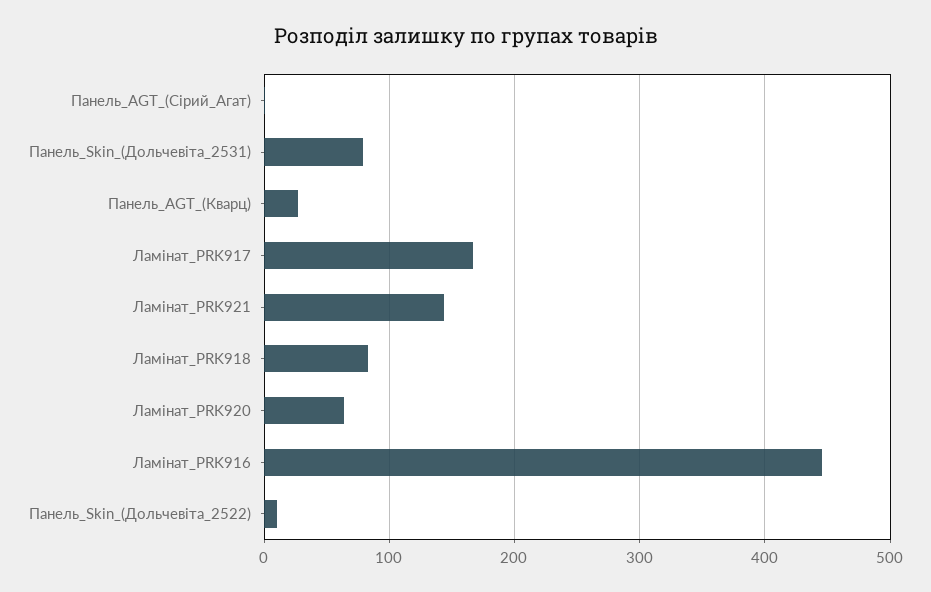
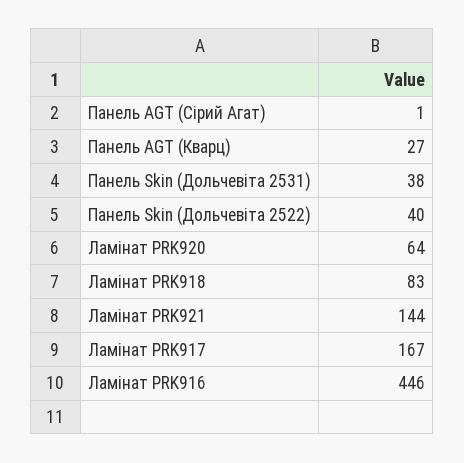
  {
    "Панель_AGT_(Сірий_Агат)": 1,
-   "Панель_Skin_(Дольчевіта_2531)": 80,
+   "Панель_Skin_(Дольчевіта_2531)": 38,
    "Панель_AGT_(Кварц)": 27,
    "Ламінат_PRK917": 167,
    "Ламінат_PRK921": 144,
    "Ламінат_PRK918": 83,
    "Ламінат_PRK920": 64,
    "Ламінат_PRK916": 446,
-   "Панель_Skin_(Дольчевіта_2522)": 10
+   "Панель_Skin_(Дольчевіта_2522)": 40
  }

